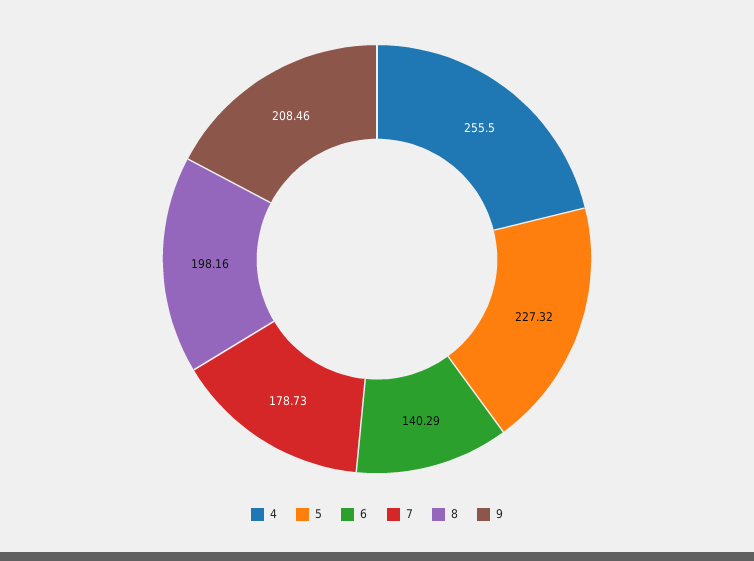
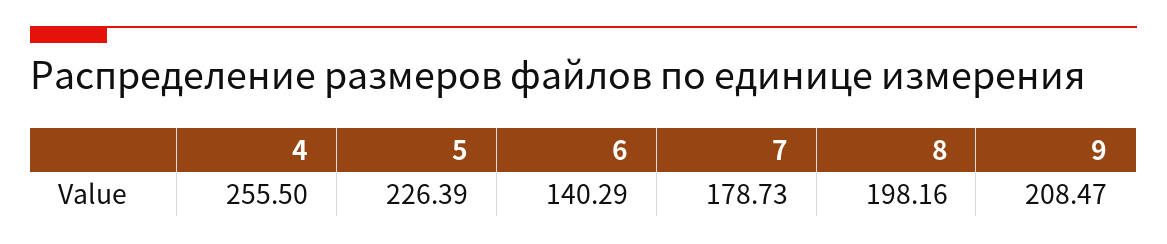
  {
    "4": 255.5,
-   "5": 227.32,
+   "5": 226.39,
    "6": 140.29,
    "7": 178.73,
    "8": 198.16,
-   "9": 208.46
+   "9": 208.47
  }

